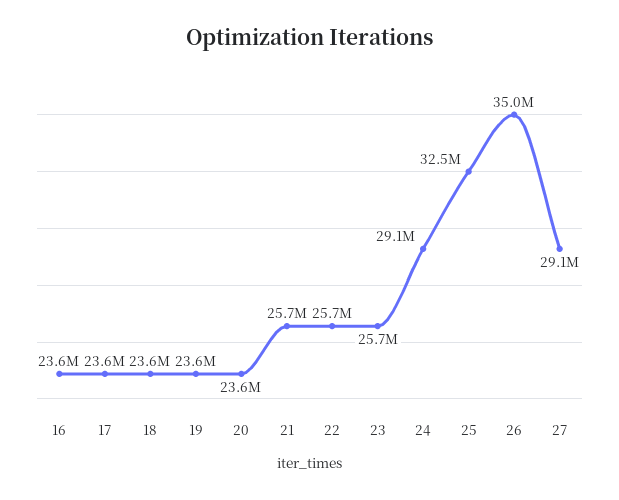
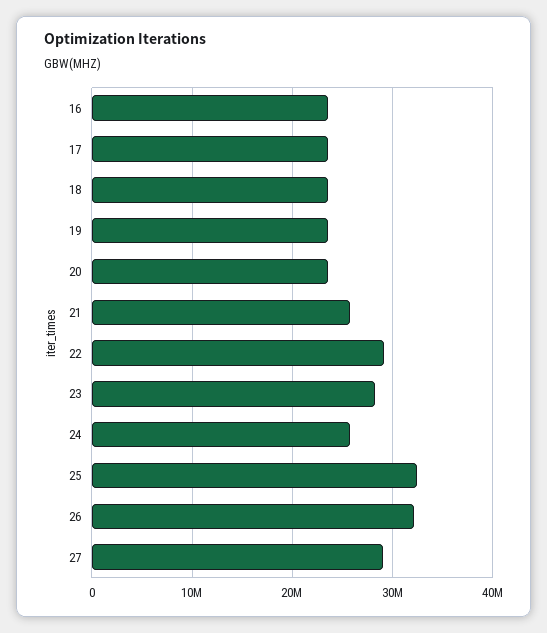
  {
    "16": 23600000,
    "17": 23600000,
    "18": 23600000,
    "19": 23600000,
    "20": 23600000,
    "21": 25700000,
-   "22": 25700000,
+   "22": 29000000,
-   "23": 25700000,
+   "23": 28000000,
-   "24": 29100000,
+   "24": 26000000,
    "25": 32500000,
-   "26": 35000000,
+   "26": 32000000,
    "27": 29100000
  }

